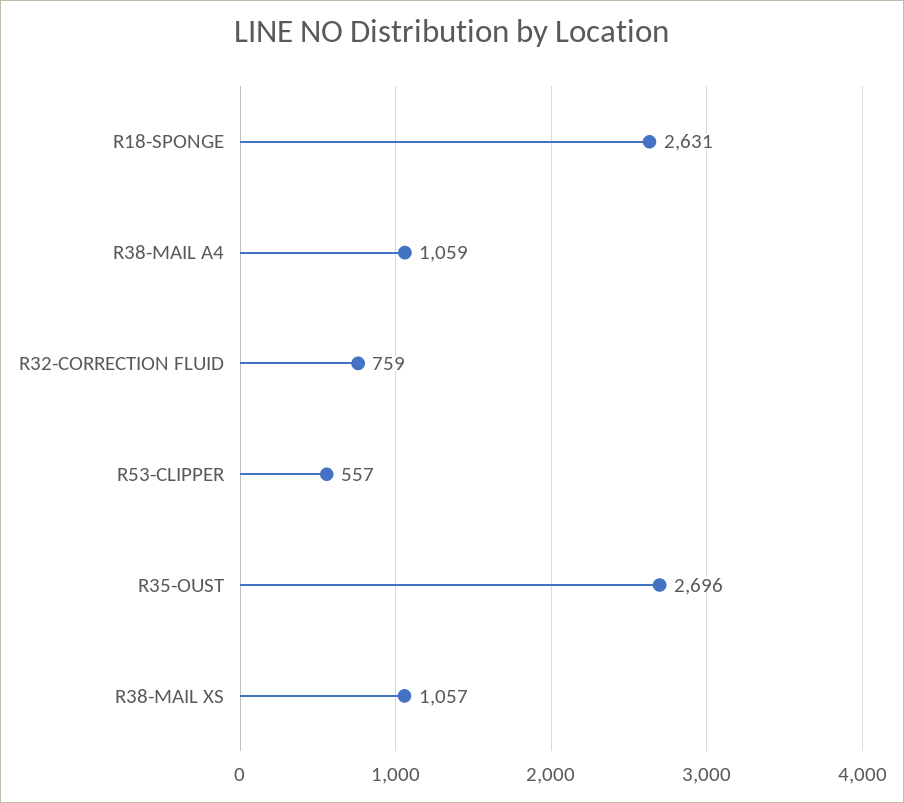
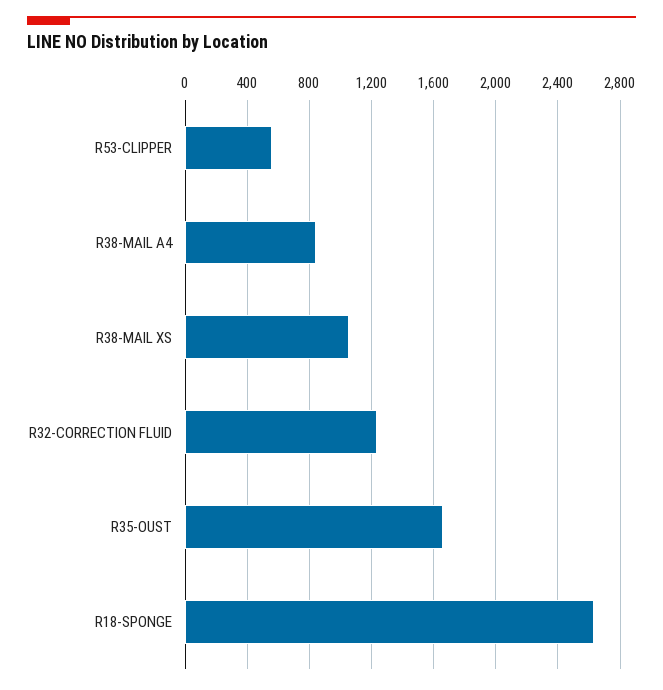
  {
    "R18-SPONGE": 2631,
-   "R38-MAIL A4": 1059,
+   "R38-MAIL A4": 850,
-   "R32-CORRECTION FLUID": 759,
+   "R32-CORRECTION FLUID": 1250,
    "R53-CLIPPER": 557,
-   "R35-OUST": 2696,
+   "R35-OUST": 1650,
    "R38-MAIL XS": 1057
  }

